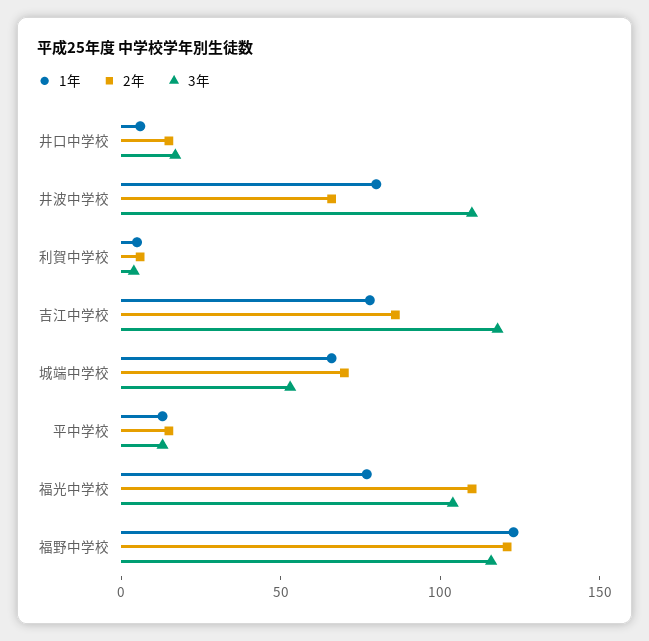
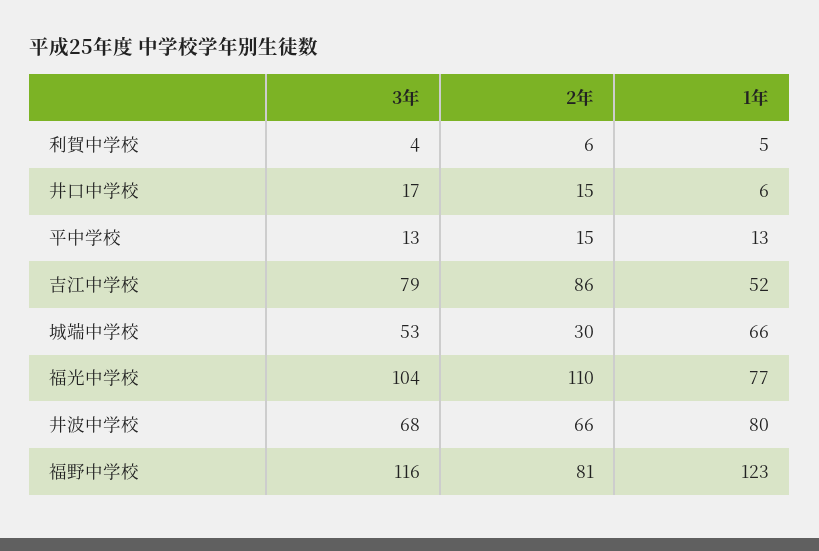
  {
    "1年": {
      "井口中学校": 6,
      "井波中学校": 80,
      "利賀中学校": 5,
-     "吉江中学校": 80,
+     "吉江中学校": 52,
      "城端中学校": 66,
      "平中学校": 13,
      "福光中学校": 77,
      "福野中学校": 123
    },
    "2年": {
      "井口中学校": 15,
      "井波中学校": 66,
      "利賀中学校": 6,
      "吉江中学校": 86,
-     "城端中学校": 70,
+     "城端中学校": 30,
      "平中学校": 15,
      "福光中学校": 110,
-     "福野中学校": 120
+     "福野中学校": 81
    },
    "3年": {
      "井口中学校": 17,
-     "井波中学校": 110,
+     "井波中学校": 68,
      "利賀中学校": 4,
-     "吉江中学校": 120,
+     "吉江中学校": 79,
      "城端中学校": 53,
      "平中学校": 13,
      "福光中学校": 104,
      "福野中学校": 116
    }
  }

